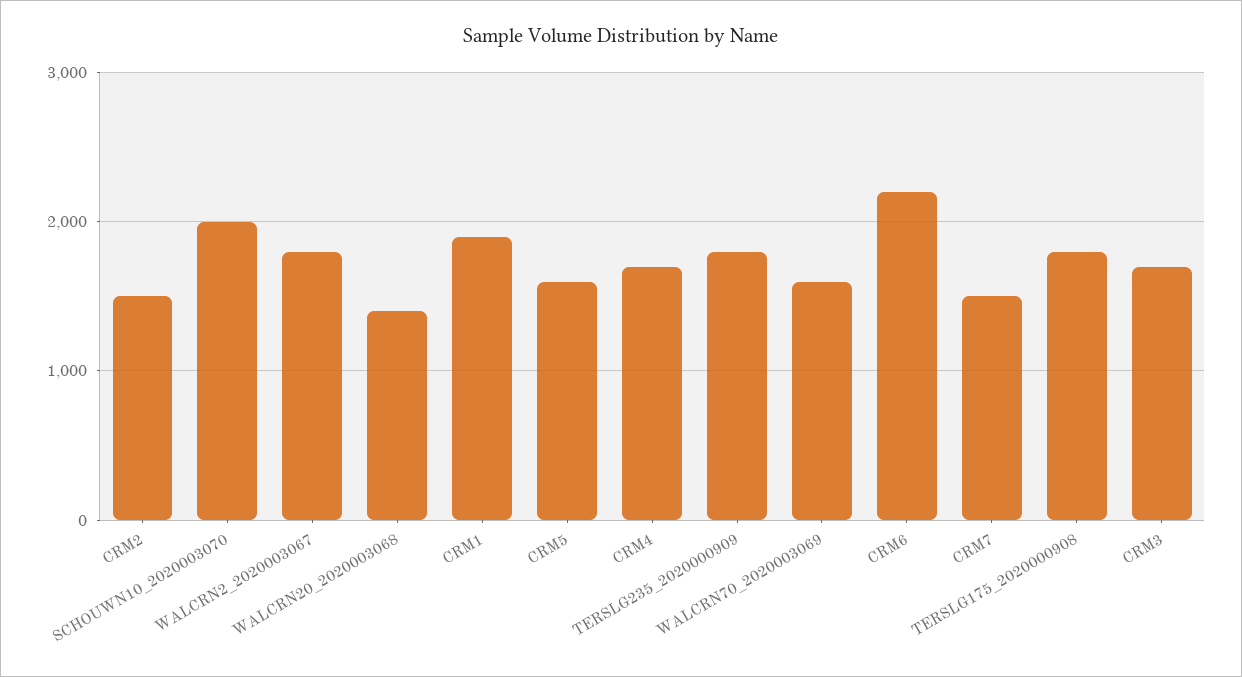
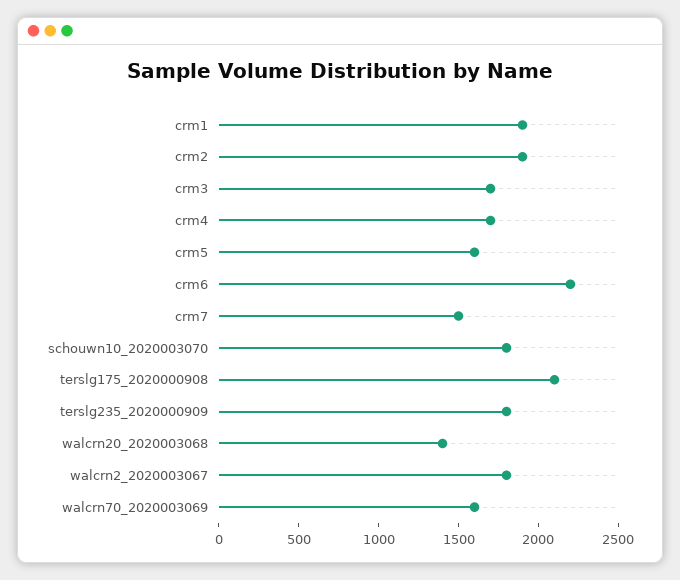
  {
-   "CRM2": 1500,
+   "CRM2": 1900,
-   "SCHOUWN10_2020003070": 2000,
+   "SCHOUWN10_2020003070": 1800,
    "WALCRN2_2020003067": 1800,
    "WALCRN20_2020003068": 1400,
    "CRM1": 1900,
    "CRM5": 1600,
    "CRM4": 1700,
    "TERSLG235_2020000909": 1800,
    "WALCRN70_2020003069": 1600,
    "CRM6": 2200,
    "CRM7": 1500,
-   "TERSLG175_2020000908": 1800,
+   "TERSLG175_2020000908": 2100,
    "CRM3": 1700
  }

